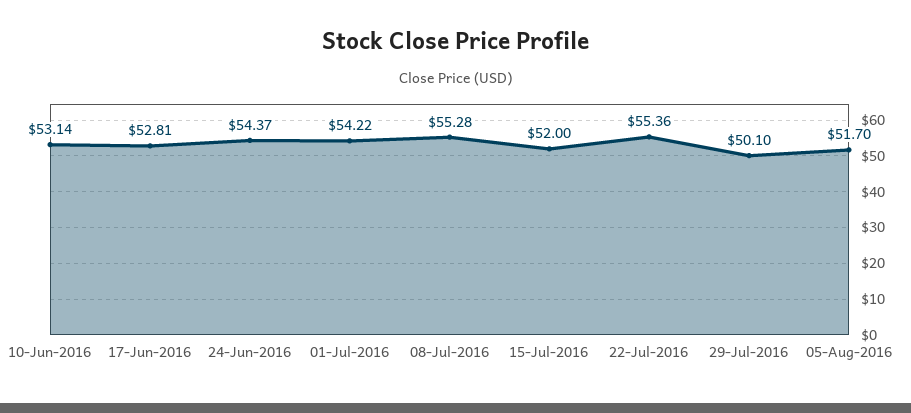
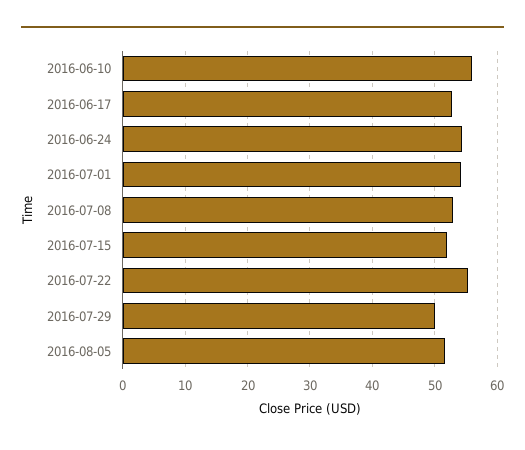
  {
-   "10-Jun-2016": 53.14,
+   "10-Jun-2016": 56,
    "17-Jun-2016": 52.81,
    "24-Jun-2016": 54.37,
    "01-Jul-2016": 54.22,
-   "08-Jul-2016": 55.28,
+   "08-Jul-2016": 53,
    "15-Jul-2016": 52,
    "22-Jul-2016": 55.36,
    "29-Jul-2016": 50.1,
    "05-Aug-2016": 51.7
  }

